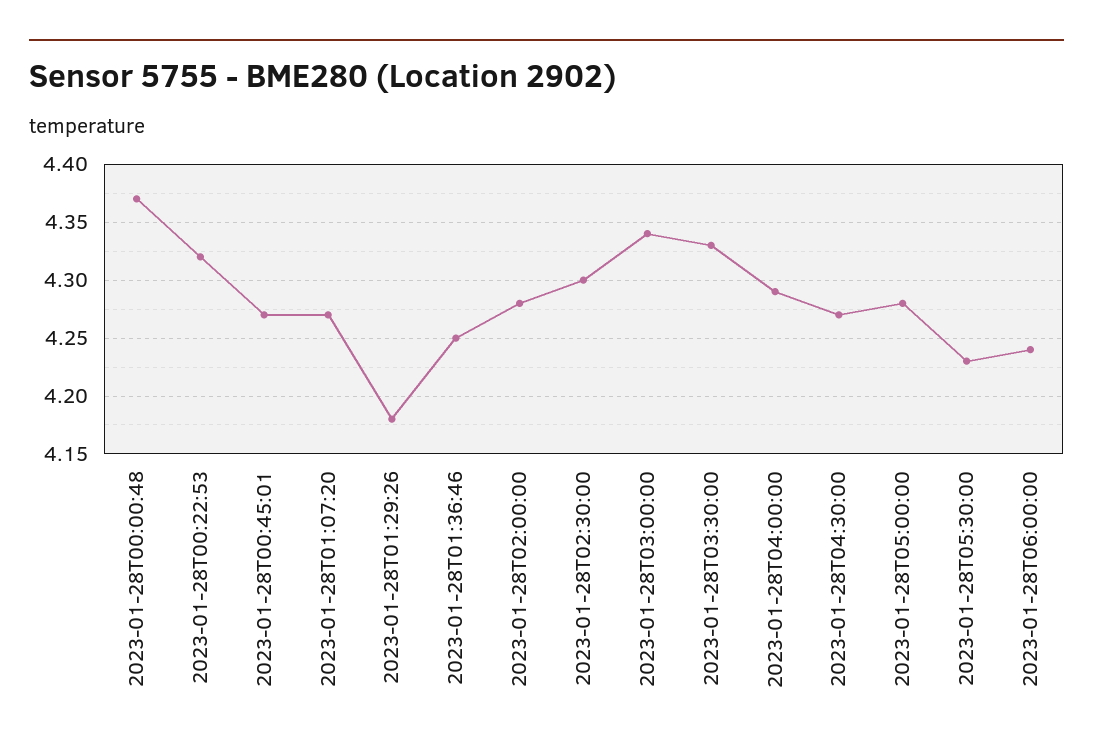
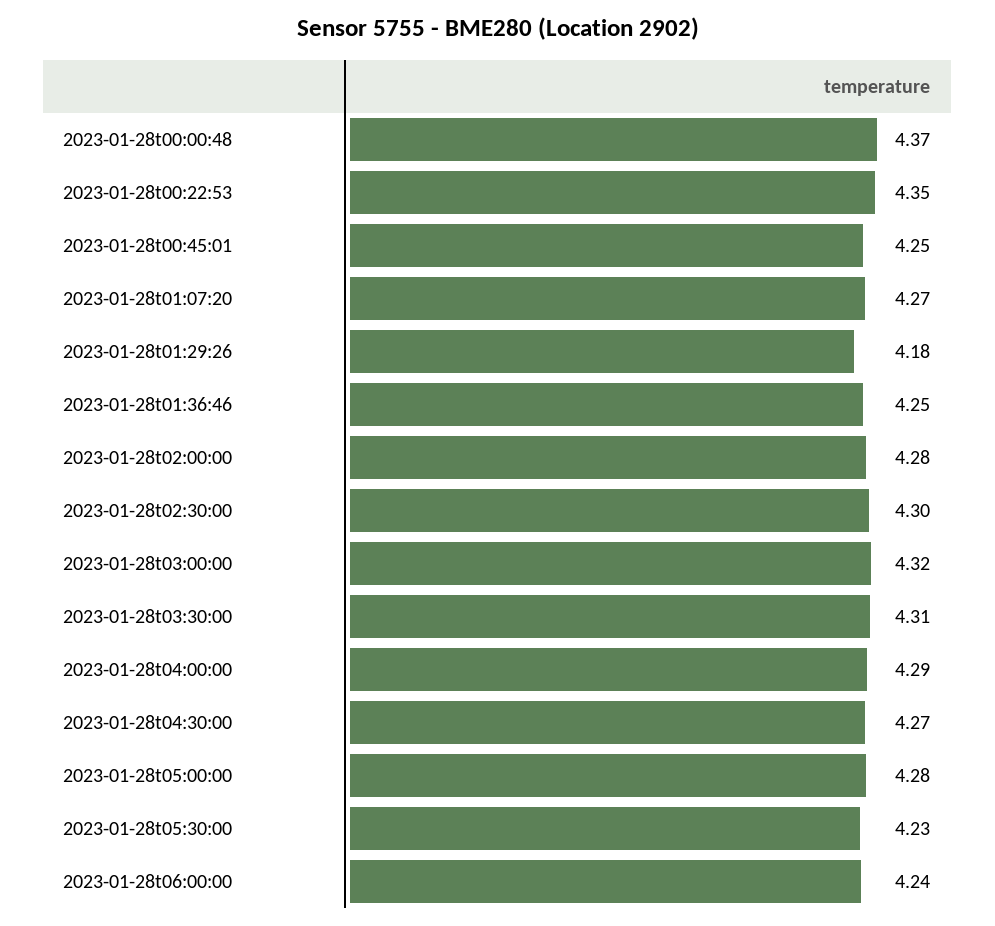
  {
    "2023-01-28T00:00:48": 4.37,
-   "2023-01-28T00:22:53": 4.32,
+   "2023-01-28T00:22:53": 4.35,
-   "2023-01-28T00:45:01": 4.27,
+   "2023-01-28T00:45:01": 4.25,
    "2023-01-28T01:07:20": 4.27,
    "2023-01-28T01:29:26": 4.18,
    "2023-01-28T01:36:46": 4.25,
    "2023-01-28T02:00:00": 4.28,
    "2023-01-28T02:30:00": 4.3,
-   "2023-01-28T03:00:00": 4.34,
+   "2023-01-28T03:00:00": 4.32,
-   "2023-01-28T03:30:00": 4.33,
+   "2023-01-28T03:30:00": 4.31,
    "2023-01-28T04:00:00": 4.29,
    "2023-01-28T04:30:00": 4.27,
    "2023-01-28T05:00:00": 4.28,
    "2023-01-28T05:30:00": 4.23,
    "2023-01-28T06:00:00": 4.24
  }

